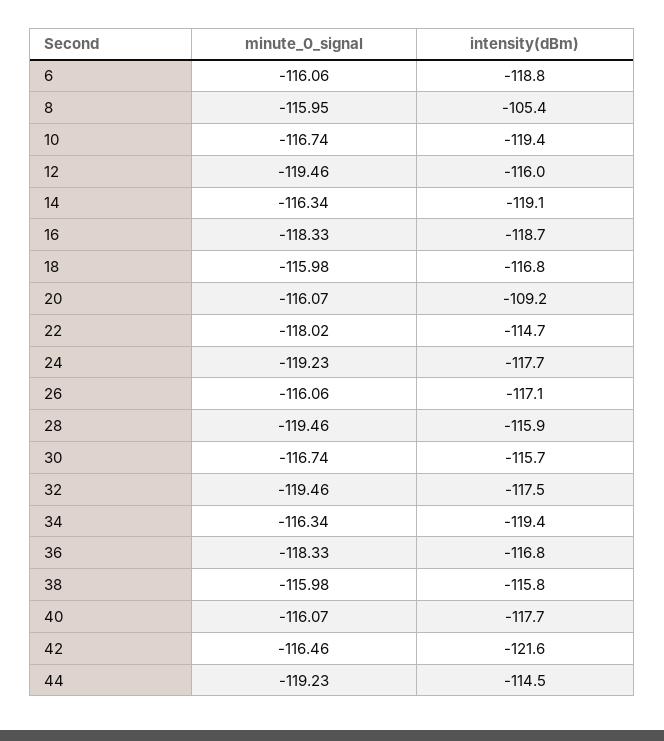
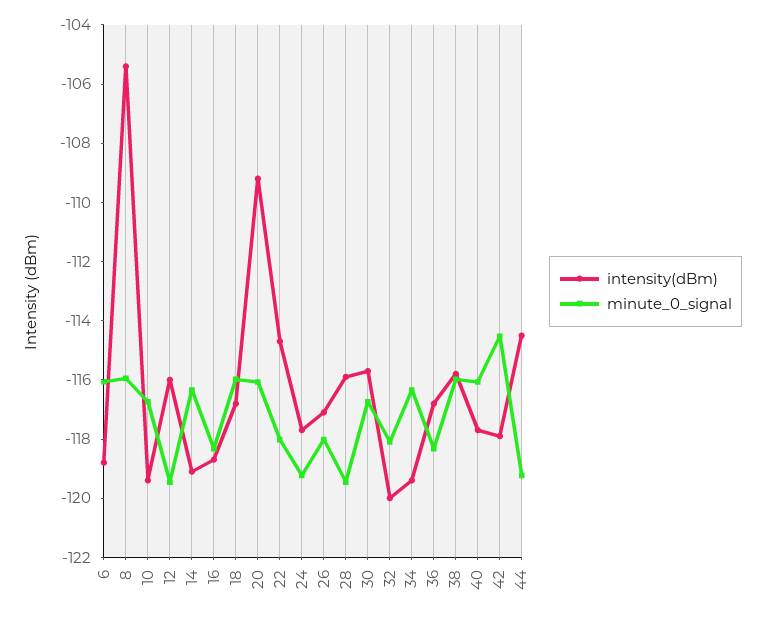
  {
    "minute_0_signal": {
      "6": -116.06,
      "8": -115.95,
      "10": -116.74,
      "12": -119.46,
      "14": -116.34,
      "16": -118.33,
      "18": -115.98,
      "20": -116.07,
      "22": -118.02,
      "24": -119.23,
-     "26": -116.06,
+     "26": -118,
      "28": -119.46,
      "30": -116.74,
-     "32": -119.46,
+     "32": -118,
      "34": -116.34,
      "36": -118.33,
      "38": -115.98,
      "40": -116.07,
-     "42": -116.46,
+     "42": -114.5,
      "44": -119.23
    },
    "intensity(dBm)": {
      "6": -118.8,
      "8": -105.4,
      "10": -119.4,
      "12": -116,
      "14": -119.1,
      "16": -118.7,
      "18": -116.8,
      "20": -109.2,
      "22": -114.7,
      "24": -117.7,
      "26": -117.1,
      "28": -115.9,
      "30": -115.7,
-     "32": -117.5,
+     "32": -120,
      "34": -119.4,
      "36": -116.8,
      "38": -115.8,
      "40": -117.7,
-     "42": -121.6,
+     "42": -118,
      "44": -114.5
    }
  }

